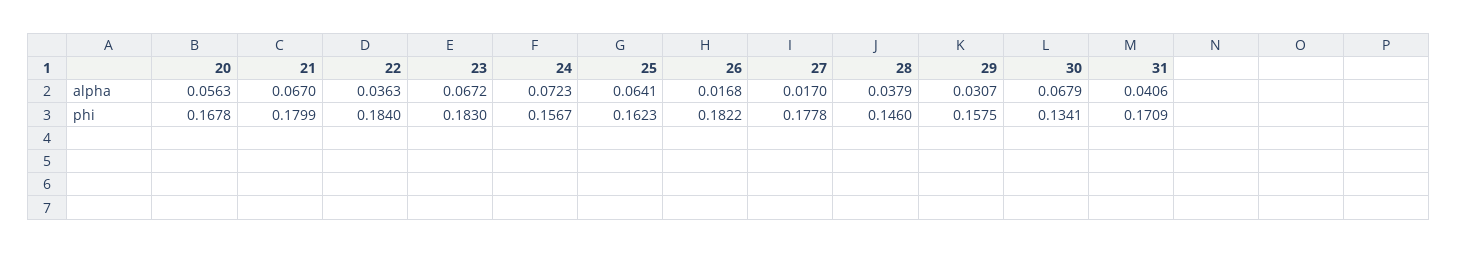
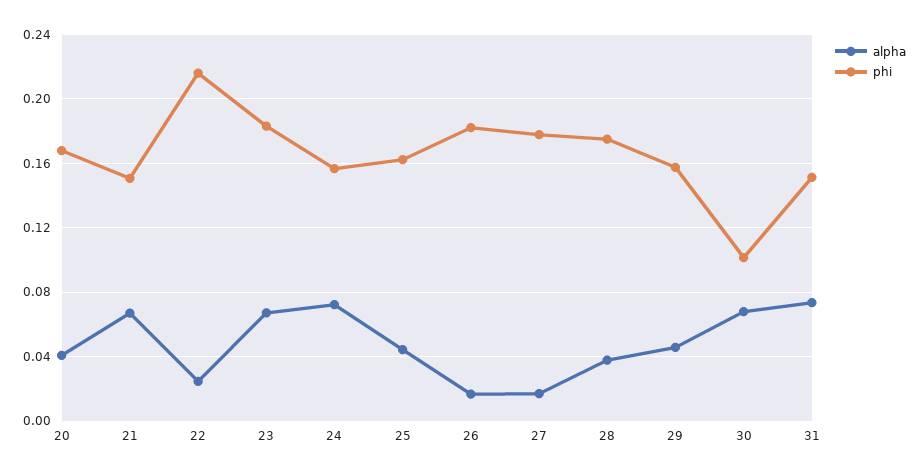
  {
    "alpha": {
-     "20": 0.0563,
+     "20": 0.04,
      "21": 0.067,
-     "22": 0.0363,
+     "22": 0.025,
      "23": 0.0672,
      "24": 0.0723,
-     "25": 0.0641,
+     "25": 0.045,
      "26": 0.0168,
      "27": 0.017,
      "28": 0.0379,
-     "29": 0.0307,
+     "29": 0.045,
      "30": 0.0679,
-     "31": 0.0406
+     "31": 0.075
    },
    "phi": {
      "20": 0.1678,
-     "21": 0.1799,
+     "21": 0.15,
-     "22": 0.184,
+     "22": 0.215,
      "23": 0.183,
      "24": 0.1567,
      "25": 0.1623,
      "26": 0.1822,
      "27": 0.1778,
-     "28": 0.146,
+     "28": 0.175,
      "29": 0.1575,
-     "30": 0.1341,
+     "30": 0.1,
-     "31": 0.1709
+     "31": 0.15
    }
  }

